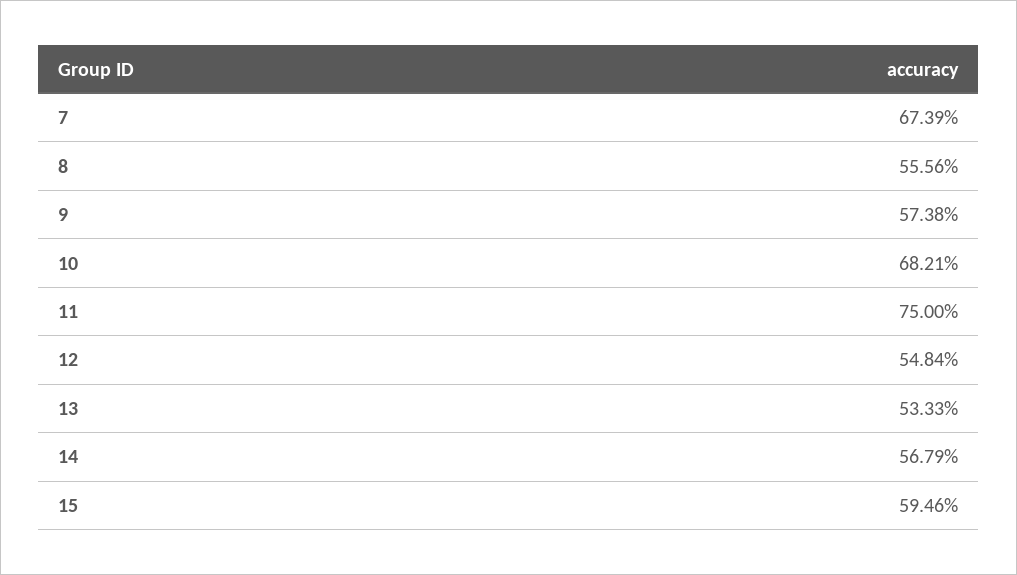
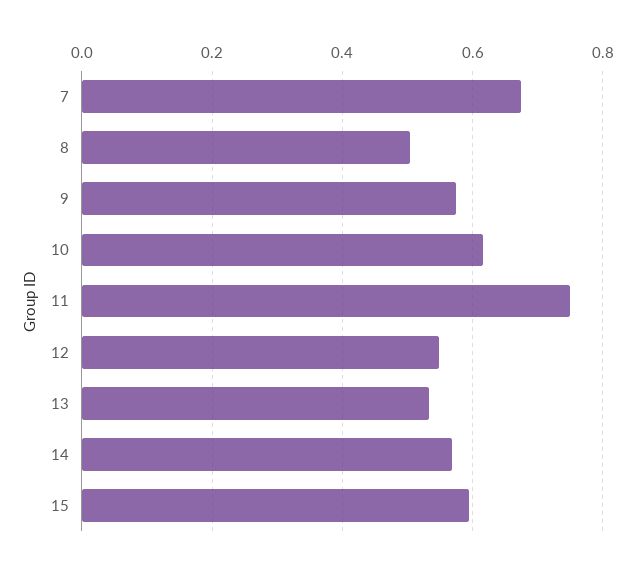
  {
    "7": 0.6739,
-   "8": 0.5556,
+   "8": 0.5,
    "9": 0.5738,
-   "10": 0.6821,
+   "10": 0.62,
    "11": 0.75,
    "12": 0.5484,
    "13": 0.5333,
    "14": 0.5679,
    "15": 0.5946
  }

